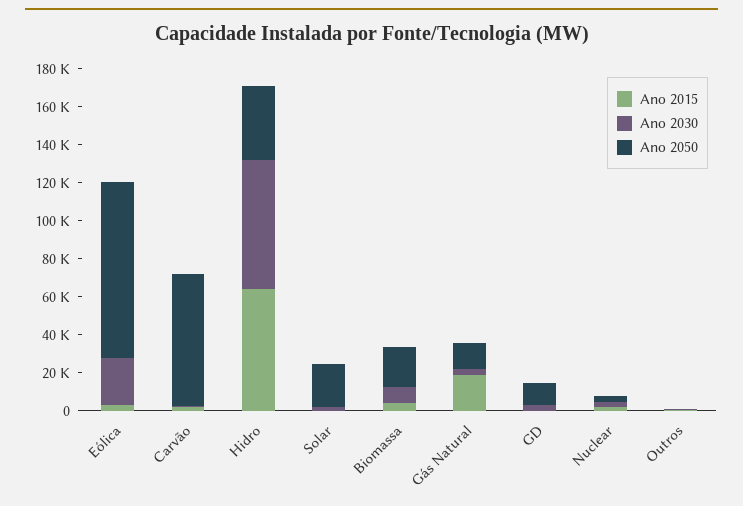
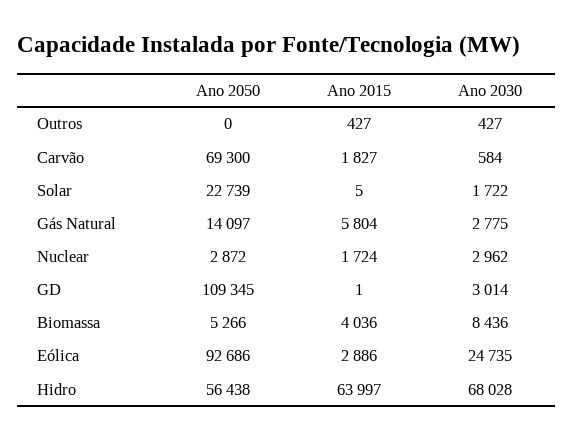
  {
    "Ano 2015": {
      "Eólica": 2886,
      "Carvão": 1827,
      "Hidro": 63997,
      "Solar": 5,
      "Biomassa": 4036,
-     "Gás Natural": 20000,
+     "Gás Natural": 5804,
      "GD": 1,
      "Nuclear": 1724,
      "Outros": 427
    },
    "Ano 2030": {
      "Eólica": 24735,
      "Carvão": 584,
      "Hidro": 68028,
      "Solar": 1722,
      "Biomassa": 8436,
      "Gás Natural": 2775,
      "GD": 3014,
      "Nuclear": 2962,
      "Outros": 427
    },
    "Ano 2050": {
      "Eólica": 92686,
      "Carvão": 69300,
-     "Hidro": 40000,
+     "Hidro": 56438,
      "Solar": 22739,
-     "Biomassa": 20000,
+     "Biomassa": 5266,
      "Gás Natural": 14097,
-     "GD": 10000,
+     "GD": 109345,
      "Nuclear": 2872,
      "Outros": 0
    }
  }

